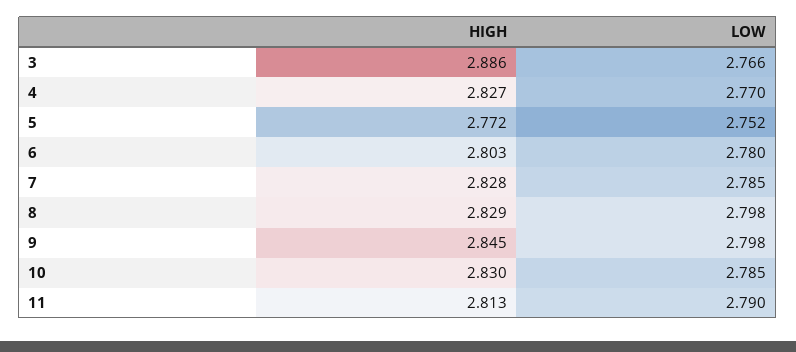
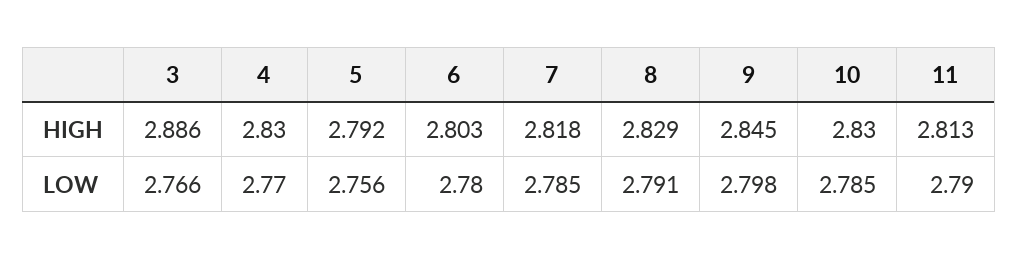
  {
    "HIGH": {
      "3": 2.886,
-     "4": 2.827,
+     "4": 2.83,
-     "5": 2.772,
+     "5": 2.792,
      "6": 2.803,
-     "7": 2.828,
+     "7": 2.818,
      "8": 2.829,
      "9": 2.845,
      "10": 2.83,
      "11": 2.813
    },
    "LOW": {
      "3": 2.766,
      "4": 2.77,
-     "5": 2.752,
+     "5": 2.756,
      "6": 2.78,
      "7": 2.785,
-     "8": 2.798,
+     "8": 2.791,
      "9": 2.798,
      "10": 2.785,
      "11": 2.79
    }
  }

